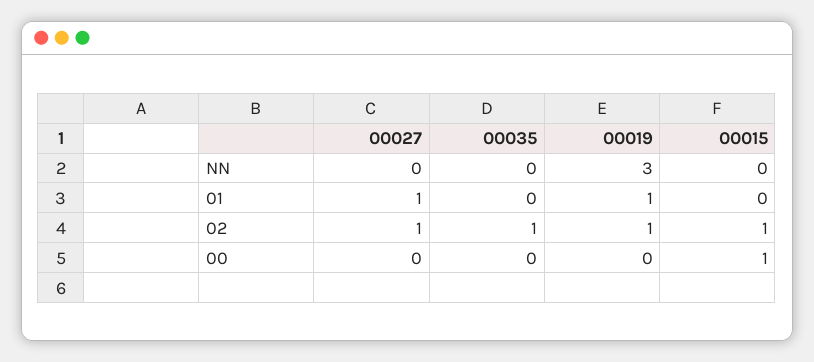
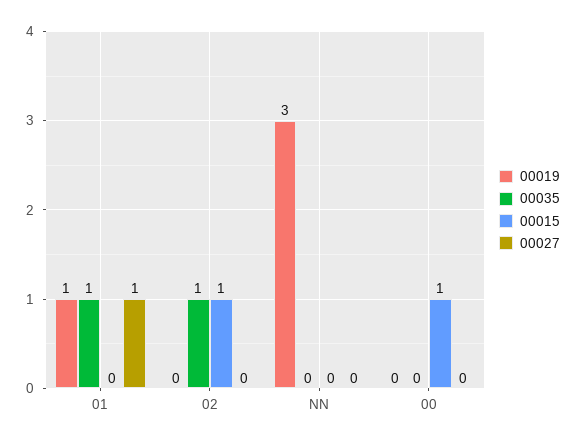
  {
    "00027": {
      "NN": 0,
      "01": 1,
-     "02": 1,
+     "02": 0,
      "00": 0
    },
    "00035": {
      "NN": 0,
-     "01": 0,
+     "01": 1,
      "02": 1,
      "00": 0
    },
    "00019": {
      "NN": 3,
      "01": 1,
-     "02": 1,
+     "02": 0,
      "00": 0
    },
    "00015": {
      "NN": 0,
      "01": 0,
      "02": 1,
      "00": 1
    }
  }

